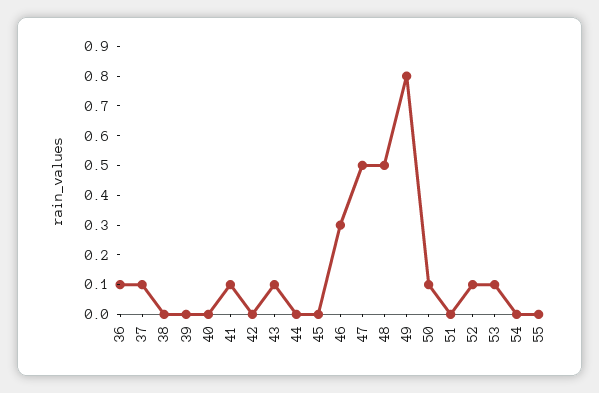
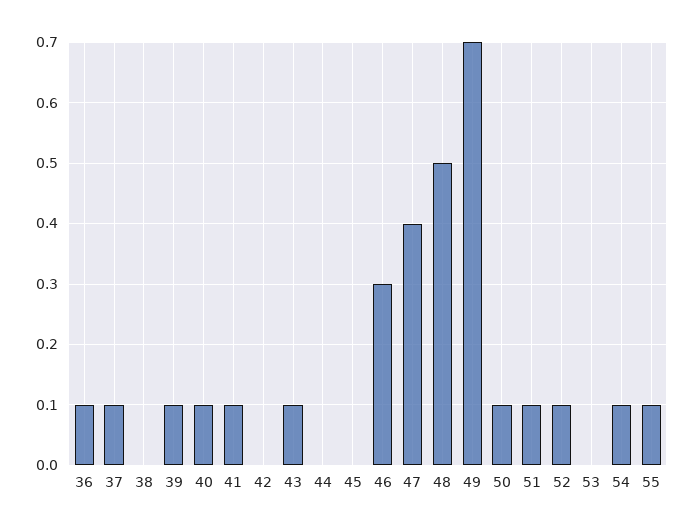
  {
    "36": 0.1,
    "37": 0.1,
    "38": 0,
-   "39": 0,
+   "39": 0.1,
-   "40": 0,
+   "40": 0.1,
    "41": 0.1,
    "42": 0,
    "43": 0.1,
    "44": 0,
    "45": 0,
    "46": 0.3,
-   "47": 0.5,
+   "47": 0.4,
    "48": 0.5,
-   "49": 0.8,
+   "49": 0.7,
    "50": 0.1,
-   "51": 0,
+   "51": 0.1,
    "52": 0.1,
-   "53": 0.1,
+   "53": 0,
-   "54": 0,
+   "54": 0.1,
-   "55": 0
+   "55": 0.1
  }

